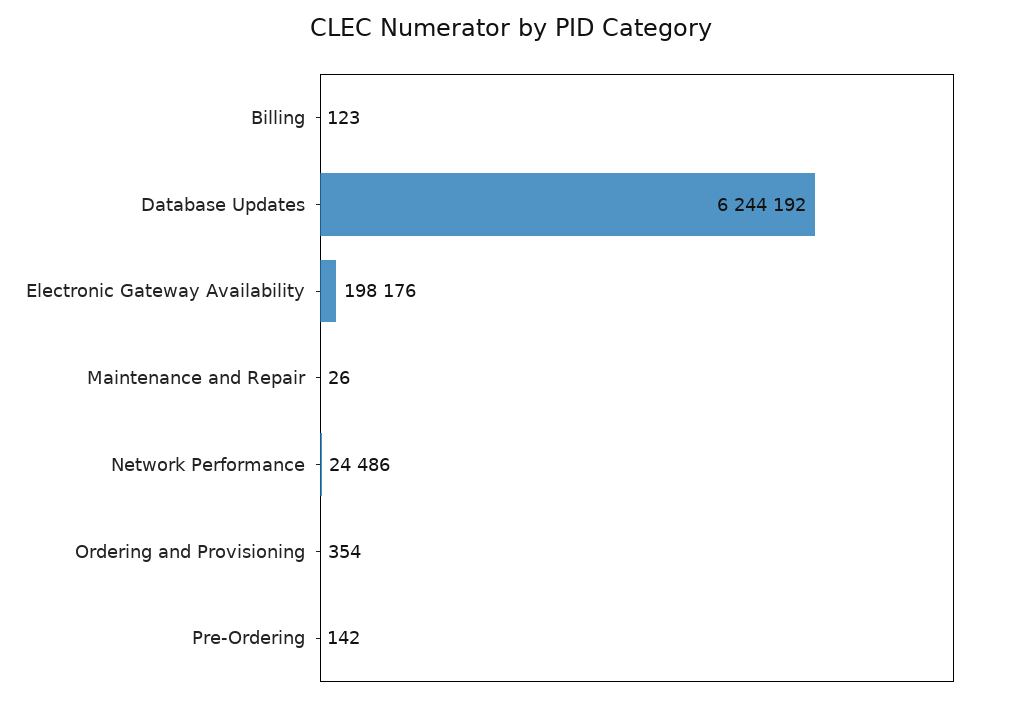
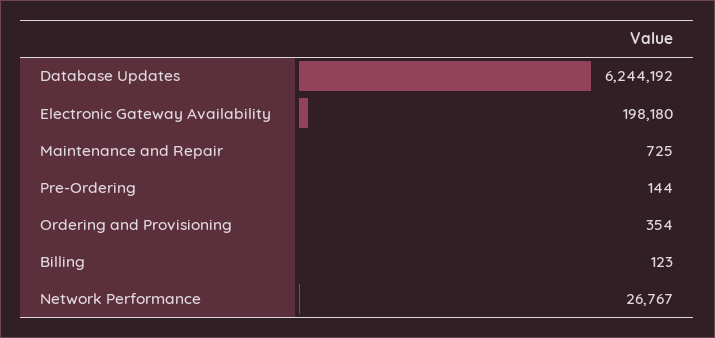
  {
    "Billing": 123,
    "Database Updates": 6244192,
-   "Electronic Gateway Availability": 198176,
+   "Electronic Gateway Availability": 198180,
-   "Maintenance and Repair": 26,
+   "Maintenance and Repair": 725,
-   "Network Performance": 24486,
+   "Network Performance": 26767,
    "Ordering and Provisioning": 354,
-   "Pre-Ordering": 142
+   "Pre-Ordering": 144
  }

